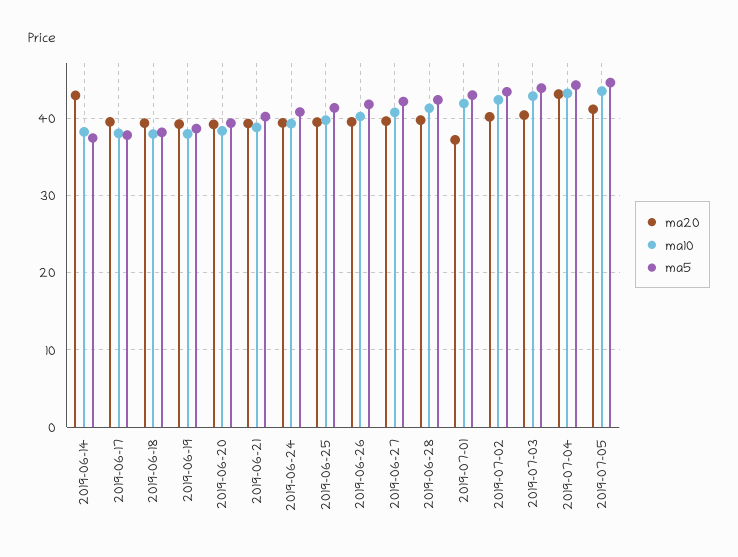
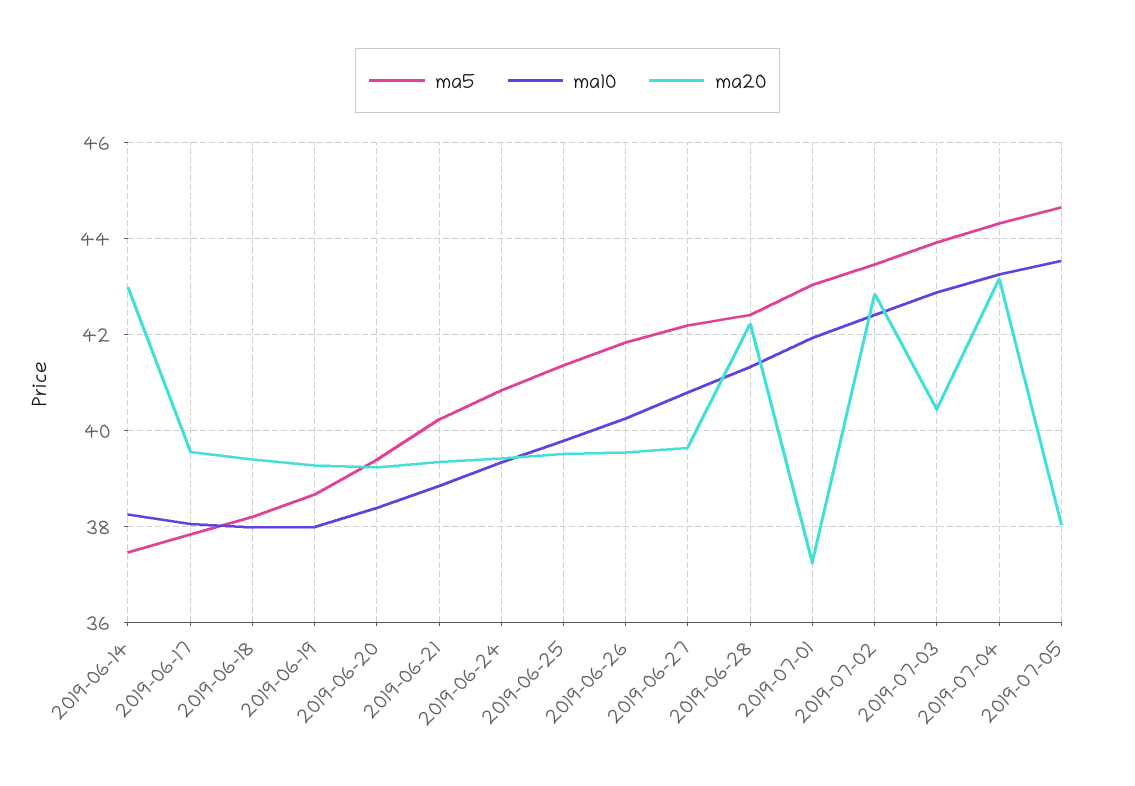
  {
    "ma20": {
      "2019-06-14": 43,
      "2019-06-17": 39.6,
      "2019-06-18": 39.4,
      "2019-06-19": 39.2,
      "2019-06-20": 39.2,
      "2019-06-21": 39.4,
      "2019-06-24": 39.4,
      "2019-06-25": 39.6,
      "2019-06-26": 39.6,
      "2019-06-27": 39.6,
-     "2019-06-28": 40,
+     "2019-06-28": 42.2,
      "2019-07-01": 37.2,
-     "2019-07-02": 40,
+     "2019-07-02": 42.8,
      "2019-07-03": 40.4,
      "2019-07-04": 43.2,
-     "2019-07-05": 41
+     "2019-07-05": 38
    },
    "ma10": {
      "2019-06-14": 38.2,
      "2019-06-17": 38,
      "2019-06-18": 38,
      "2019-06-19": 38,
      "2019-06-20": 38.4,
      "2019-06-21": 38.8,
      "2019-06-24": 39.4,
      "2019-06-25": 39.8,
      "2019-06-26": 40.2,
      "2019-06-27": 40.8,
      "2019-06-28": 41.4,
      "2019-07-01": 42,
      "2019-07-02": 42.4,
      "2019-07-03": 42.8,
      "2019-07-04": 43.2,
      "2019-07-05": 43.6
    },
    "ma5": {
      "2019-06-14": 37.4,
      "2019-06-17": 37.8,
      "2019-06-18": 38.2,
      "2019-06-19": 38.6,
      "2019-06-20": 39.4,
      "2019-06-21": 40.2,
      "2019-06-24": 40.8,
      "2019-06-25": 41.4,
      "2019-06-26": 41.8,
      "2019-06-27": 42.2,
      "2019-06-28": 42.4,
      "2019-07-01": 43,
      "2019-07-02": 43.4,
      "2019-07-03": 44,
      "2019-07-04": 44.4,
      "2019-07-05": 44.6
    }
  }

